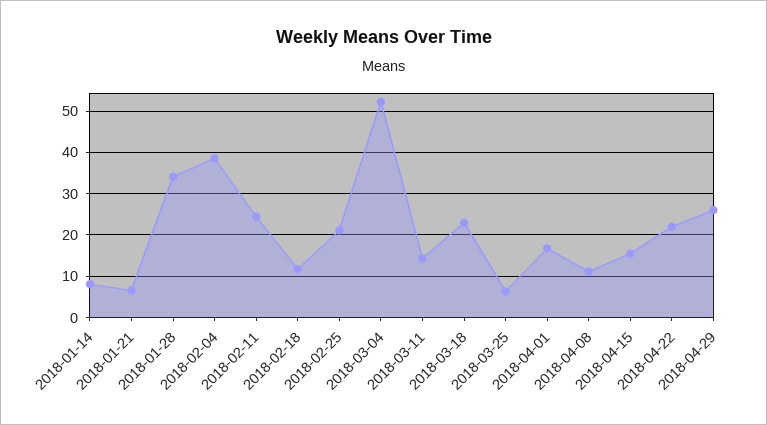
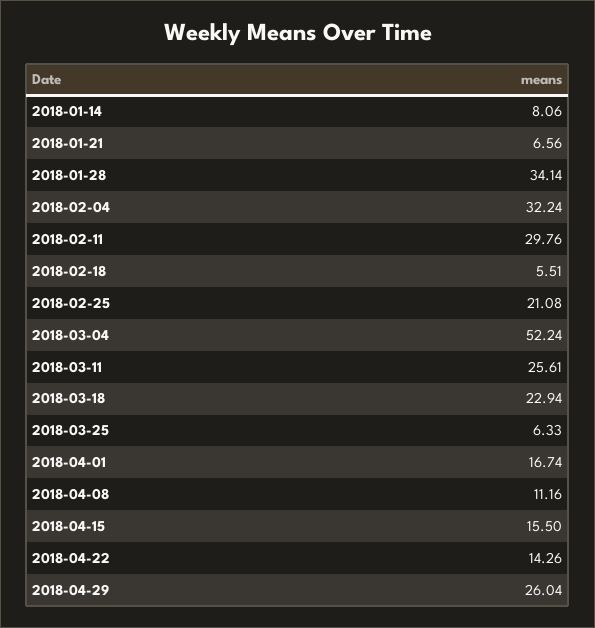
  {
    "2018-01-14": 8.06,
    "2018-01-21": 6.56,
    "2018-01-28": 34.14,
-   "2018-02-04": 38,
+   "2018-02-04": 32.24,
-   "2018-02-11": 24,
+   "2018-02-11": 29.76,
-   "2018-02-18": 12,
+   "2018-02-18": 5.51,
    "2018-02-25": 21.08,
    "2018-03-04": 52.24,
-   "2018-03-11": 14,
+   "2018-03-11": 25.61,
    "2018-03-18": 22.94,
    "2018-03-25": 6.33,
    "2018-04-01": 16.74,
    "2018-04-08": 11.16,
    "2018-04-15": 15.5,
-   "2018-04-22": 22,
+   "2018-04-22": 14.26,
    "2018-04-29": 26.04
  }

